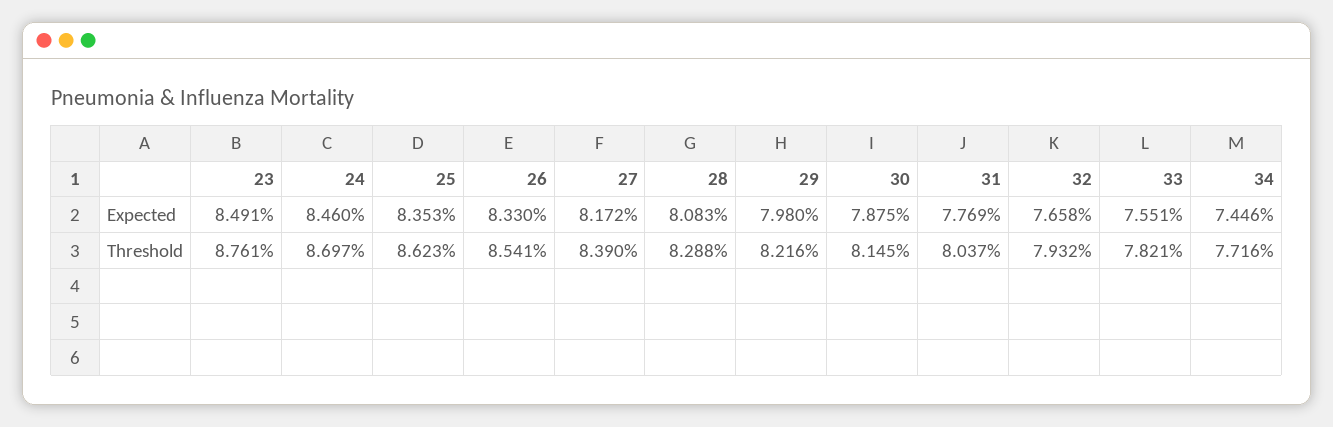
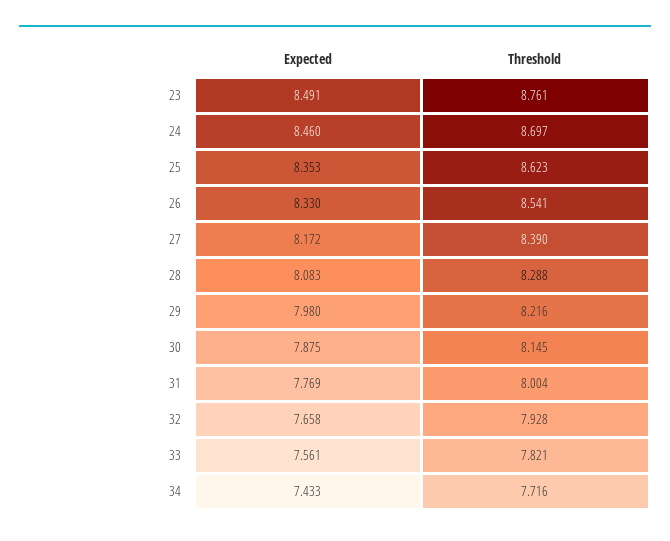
  {
    "23": {
      "Expected": 8.491,
      "Threshold": 8.761
    },
    "24": {
      "Expected": 8.46,
      "Threshold": 8.697
    },
    "25": {
      "Expected": 8.353,
      "Threshold": 8.623
    },
    "26": {
      "Expected": 8.33,
      "Threshold": 8.541
    },
    "27": {
      "Expected": 8.172,
      "Threshold": 8.39
    },
    "28": {
      "Expected": 8.083,
      "Threshold": 8.288
    },
    "29": {
      "Expected": 7.98,
      "Threshold": 8.216
    },
    "30": {
      "Expected": 7.875,
      "Threshold": 8.145
    },
    "31": {
      "Expected": 7.769,
-     "Threshold": 8.037
+     "Threshold": 8.004
    },
    "32": {
      "Expected": 7.658,
-     "Threshold": 7.932
+     "Threshold": 7.928
    },
    "33": {
-     "Expected": 7.551,
+     "Expected": 7.561,
      "Threshold": 7.821
    },
    "34": {
-     "Expected": 7.446,
+     "Expected": 7.433,
      "Threshold": 7.716
    }
  }

